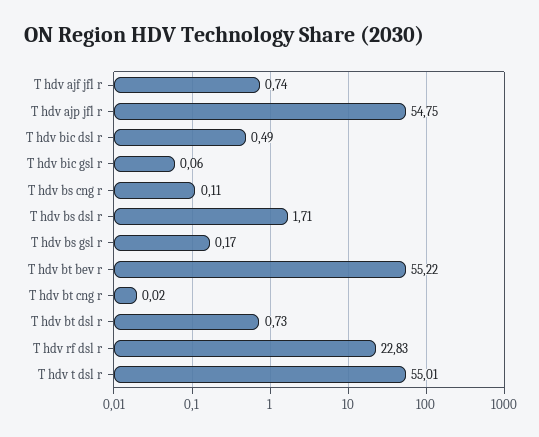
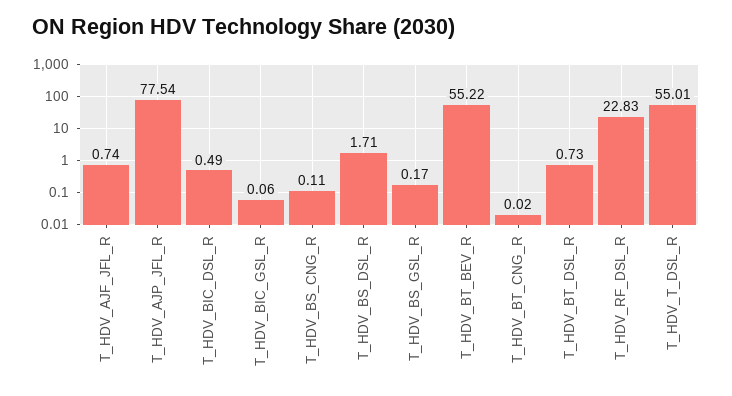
  {
    "T hdv ajf jfl r": 0.74,
-   "T hdv ajp jfl r": 54.75,
+   "T hdv ajp jfl r": 77.54,
    "T hdv bic dsl r": 0.49,
    "T hdv bic gsl r": 0.06,
    "T hdv bs cng r": 0.11,
    "T hdv bs dsl r": 1.71,
    "T hdv bs gsl r": 0.17,
    "T hdv bt bev r": 55.22,
    "T hdv bt cng r": 0.02,
    "T hdv bt dsl r": 0.73,
    "T hdv rf dsl r": 22.83,
    "T hdv t dsl r": 55.01
  }

